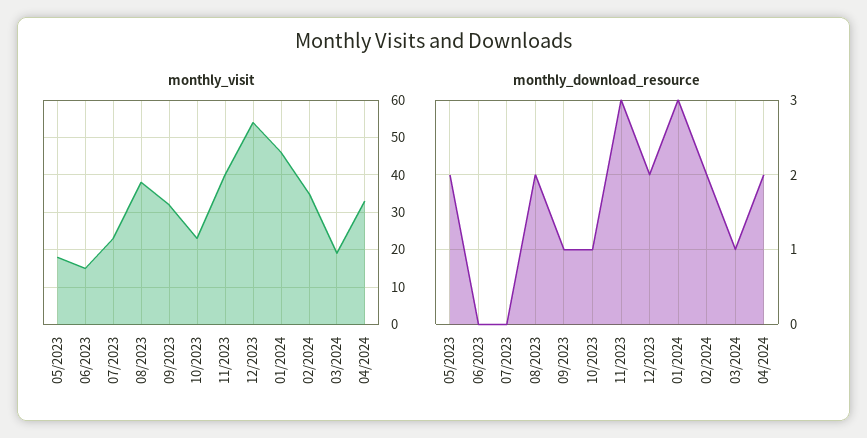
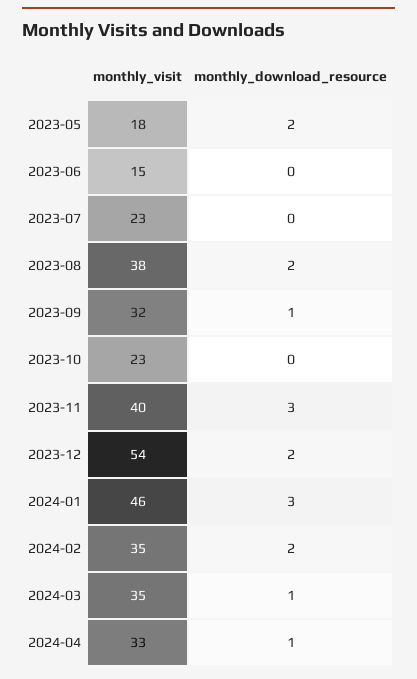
  {
    "monthly_visit": {
      "05/2023": 18,
      "06/2023": 15,
      "07/2023": 23,
      "08/2023": 38,
      "09/2023": 32,
      "10/2023": 23,
      "11/2023": 40,
      "12/2023": 54,
      "01/2024": 46,
      "02/2024": 35,
-     "03/2024": 20,
+     "03/2024": 35,
      "04/2024": 33
    },
    "monthly_download_resource": {
      "05/2023": 2,
      "06/2023": 0,
      "07/2023": 0,
      "08/2023": 2,
      "09/2023": 1,
-     "10/2023": 1,
+     "10/2023": 0,
      "11/2023": 3,
      "12/2023": 2,
      "01/2024": 3,
      "02/2024": 2,
      "03/2024": 1,
-     "04/2024": 2
+     "04/2024": 1
    }
  }

